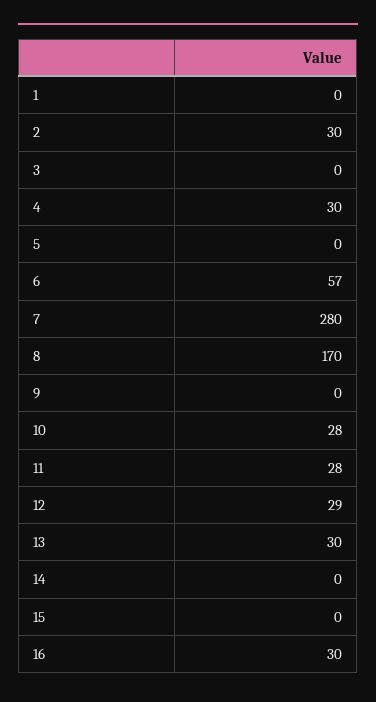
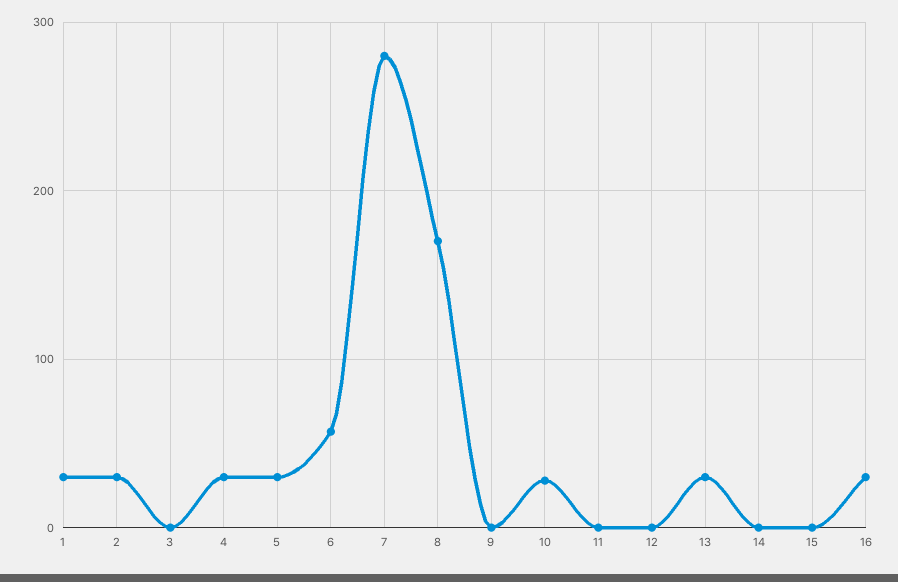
  {
-   "1": 0,
+   "1": 30,
    "2": 30,
    "3": 0,
    "4": 30,
-   "5": 0,
+   "5": 30,
    "6": 57,
    "7": 280,
    "8": 170,
    "9": 0,
    "10": 28,
-   "11": 28,
+   "11": 0,
-   "12": 29,
+   "12": 0,
    "13": 30,
    "14": 0,
    "15": 0,
    "16": 30
  }

